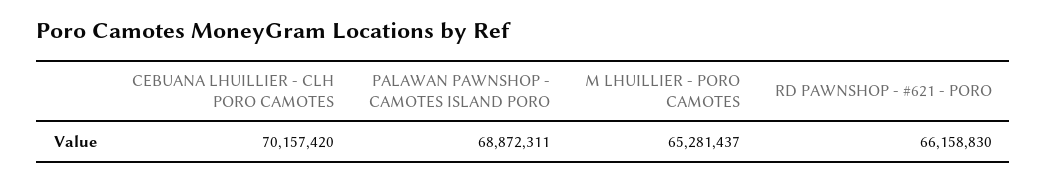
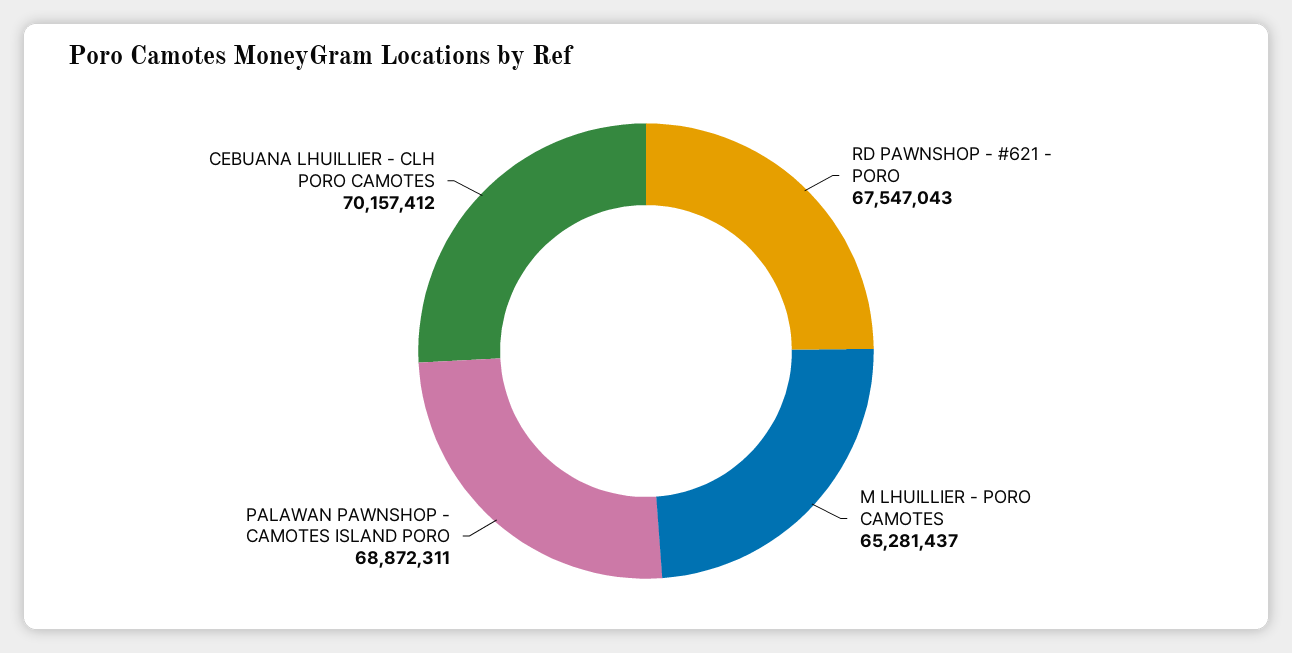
  {
-   "CEBUANA LHUILLIER - CLH PORO CAMOTES": 70157420,
+   "CEBUANA LHUILLIER - CLH PORO CAMOTES": 70157412,
    "PALAWAN PAWNSHOP - CAMOTES ISLAND PORO": 68872311,
    "M LHUILLIER - PORO CAMOTES": 65281437,
-   "RD PAWNSHOP - #621 - PORO": 66158830
+   "RD PAWNSHOP - #621 - PORO": 67547043
  }

